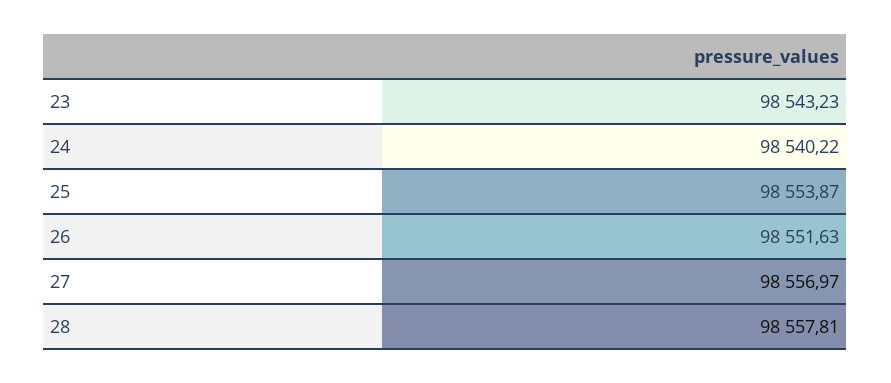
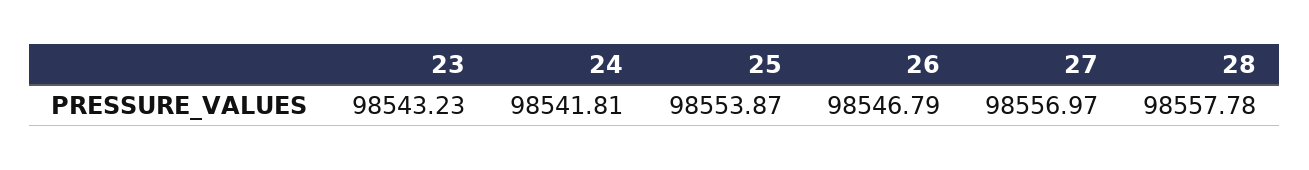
  {
    "23": 98543.23,
-   "24": 98540.22,
+   "24": 98541.81,
    "25": 98553.87,
-   "26": 98551.63,
+   "26": 98546.79,
    "27": 98556.97,
-   "28": 98557.81
+   "28": 98557.78
  }

